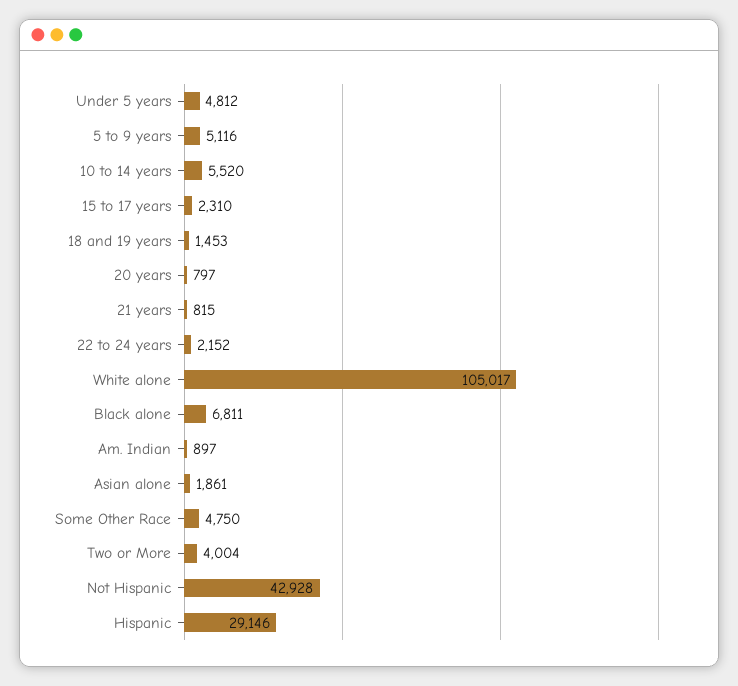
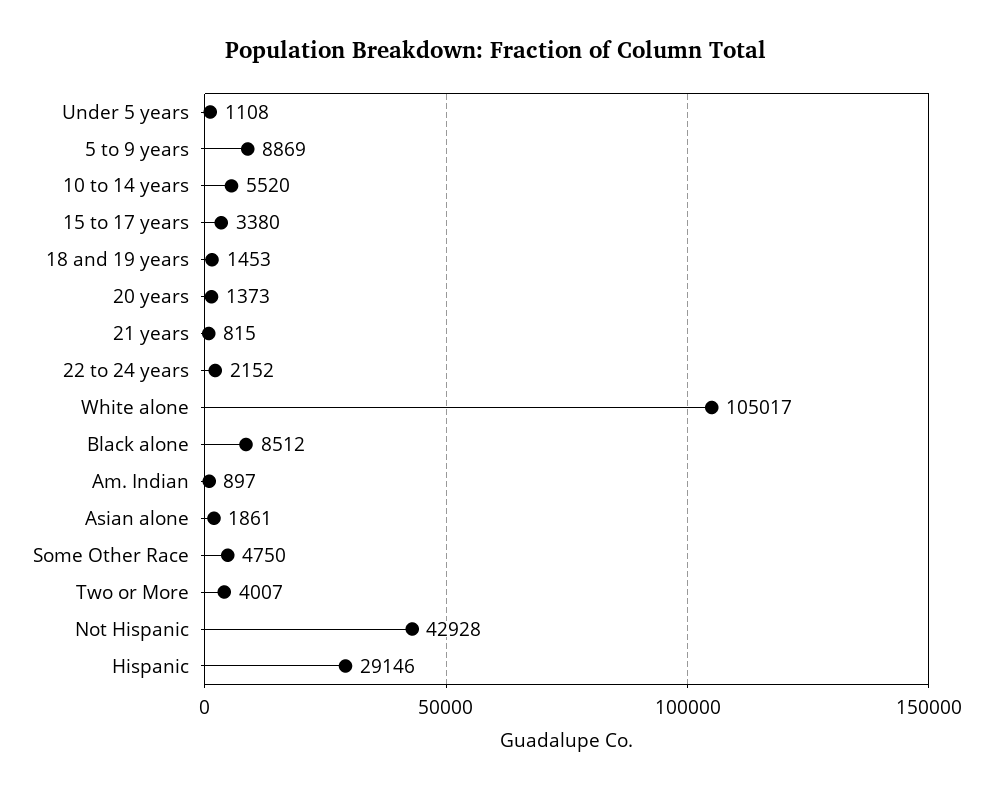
  {
-   "Under 5 years": 4812,
+   "Under 5 years": 1108,
-   "5 to 9 years": 5116,
+   "5 to 9 years": 8869,
    "10 to 14 years": 5520,
-   "15 to 17 years": 2310,
+   "15 to 17 years": 3380,
    "18 and 19 years": 1453,
-   "20 years": 797,
+   "20 years": 1373,
    "21 years": 815,
    "22 to 24 years": 2152,
    "White alone": 105017,
-   "Black alone": 6811,
+   "Black alone": 8512,
    "Am. Indian": 897,
    "Asian alone": 1861,
    "Some Other Race": 4750,
-   "Two or More": 4004,
+   "Two or More": 4007,
    "Not Hispanic": 42928,
    "Hispanic": 29146
  }

